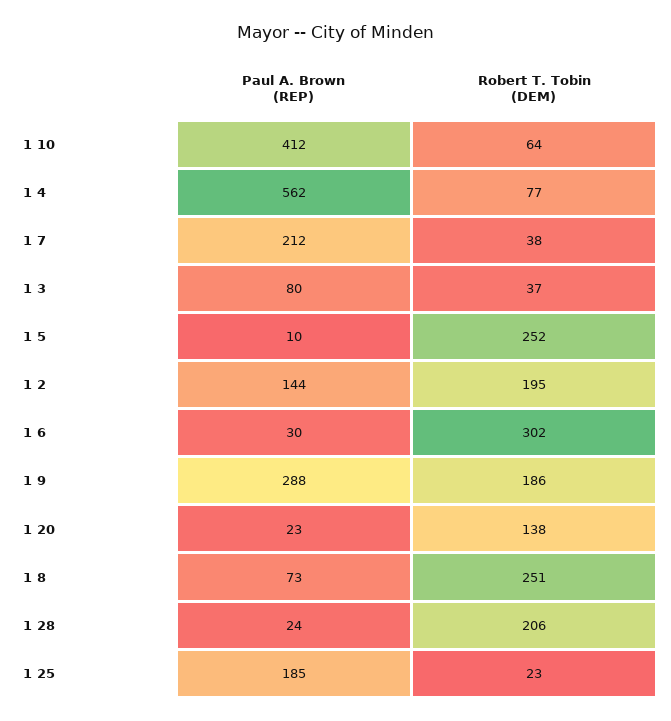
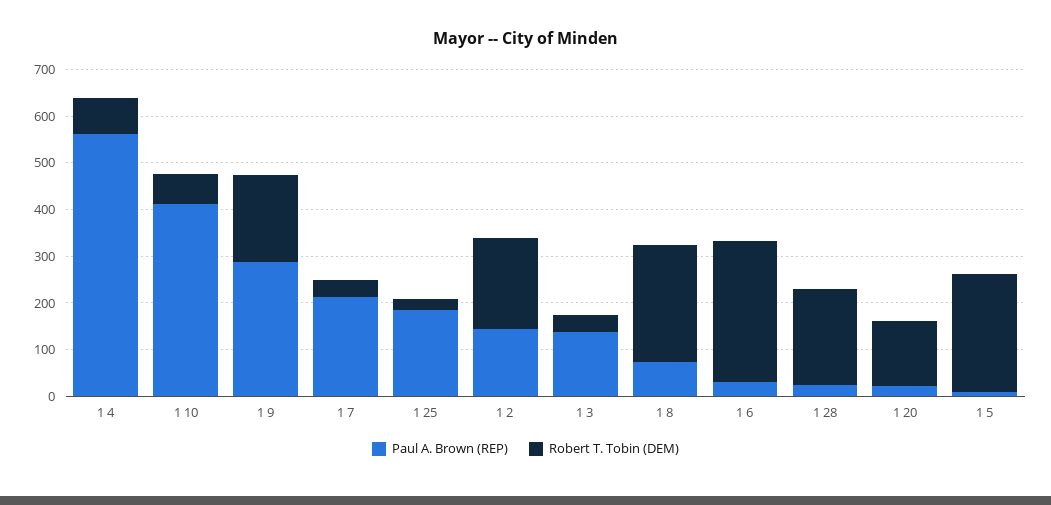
  {
    "Paul A. Brown (REP)": {
      "1 10": 412,
      "1 4": 562,
      "1 7": 212,
-     "1 3": 80,
+     "1 3": 140,
      "1 5": 10,
      "1 2": 144,
      "1 6": 30,
      "1 9": 288,
      "1 20": 23,
      "1 8": 73,
      "1 28": 24,
      "1 25": 185
    },
    "Robert T. Tobin (DEM)": {
      "1 10": 64,
      "1 4": 77,
      "1 7": 38,
      "1 3": 37,
      "1 5": 252,
      "1 2": 195,
      "1 6": 302,
      "1 9": 186,
      "1 20": 138,
      "1 8": 251,
      "1 28": 206,
      "1 25": 23
    }
  }

